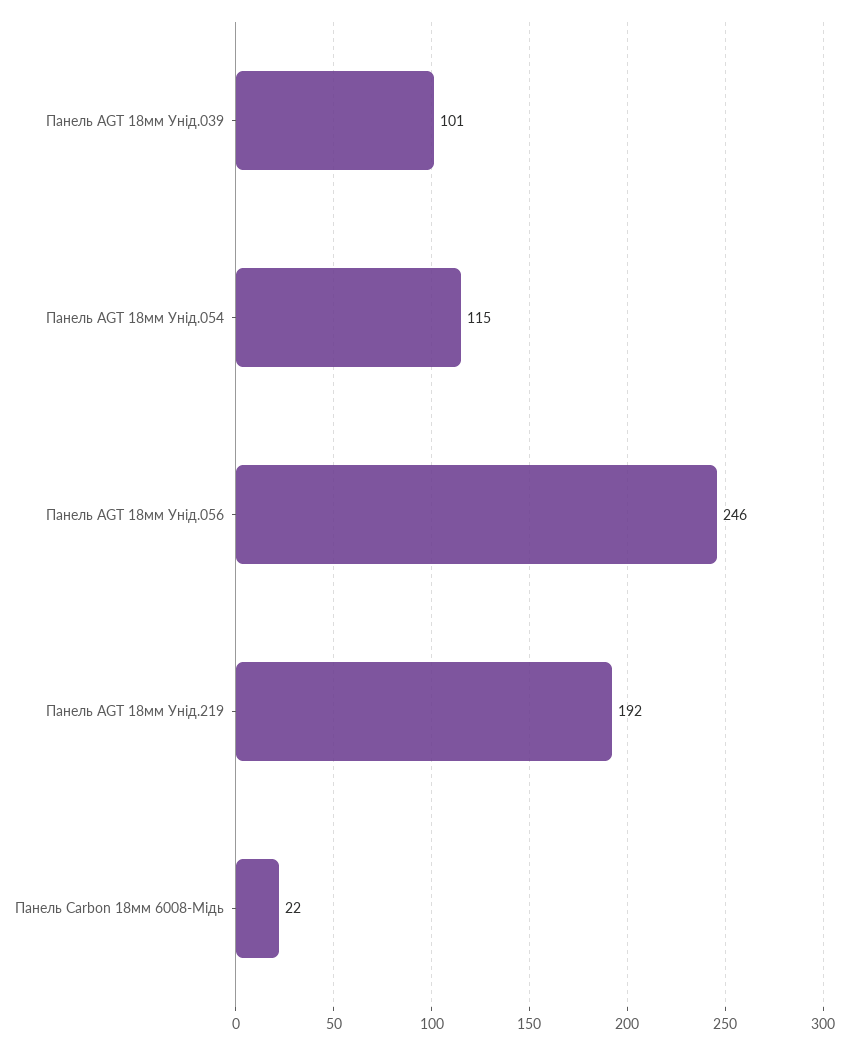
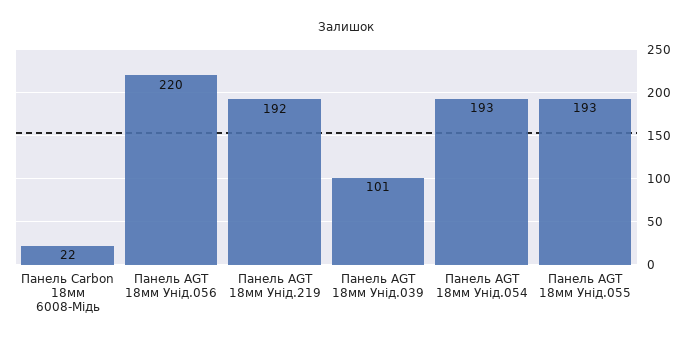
  {
    "Панель AGT 18мм Унід.039": 101,
-   "Панель AGT 18мм Унід.054": 115,
+   "Панель AGT 18мм Унід.054": 193,
-   "Панель AGT 18мм Унід.056": 246,
+   "Панель AGT 18мм Унід.056": 220,
    "Панель AGT 18мм Унід.219": 192,
-   "Панель Carbon 18мм 6008-Мідь": 22
+   "Панель Carbon 18мм 6008-Мідь": 22,
+   "Панель AGT 18мм Унід.055": 193
  }

